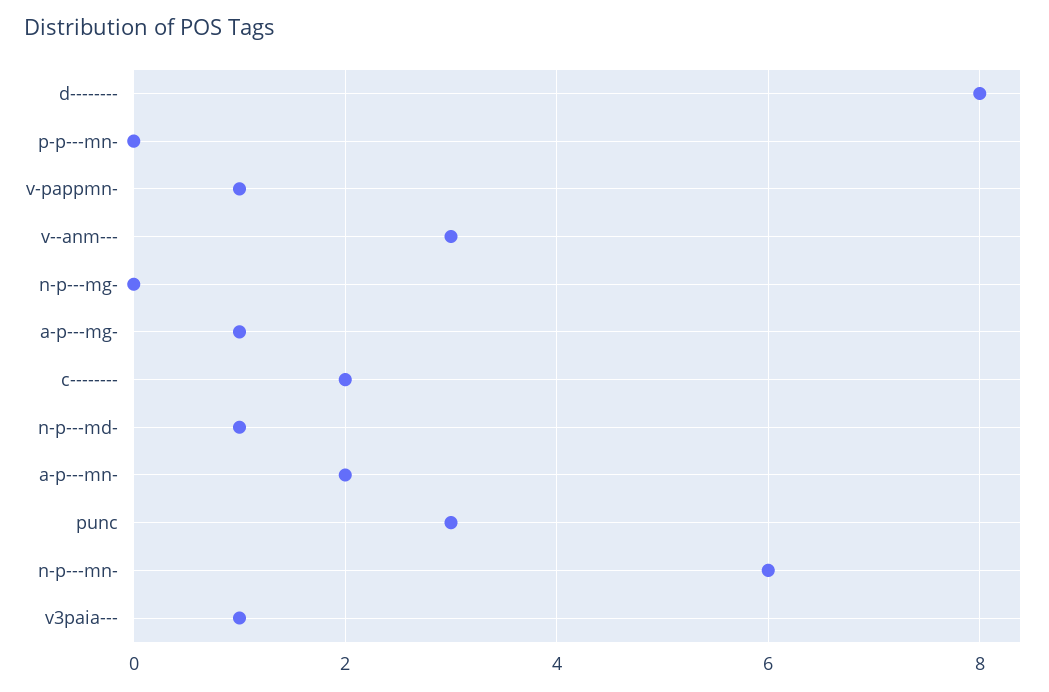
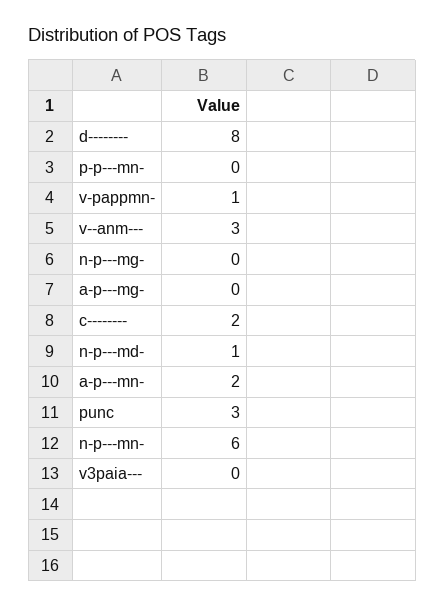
  {
    "d--------": 8,
    "p-p---mn-": 0,
    "v-pappmn-": 1,
    "v--anm---": 3,
    "n-p---mg-": 0,
-   "a-p---mg-": 1,
+   "a-p---mg-": 0,
    "c--------": 2,
    "n-p---md-": 1,
    "a-p---mn-": 2,
    "punc": 3,
    "n-p---mn-": 6,
-   "v3paia---": 1
+   "v3paia---": 0
  }

